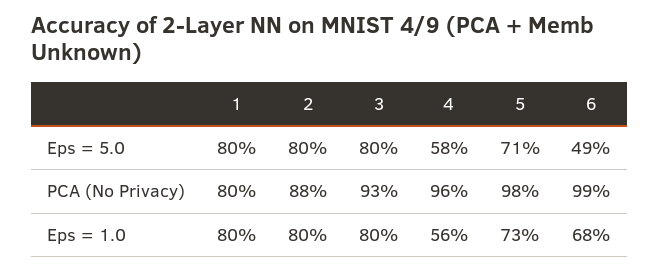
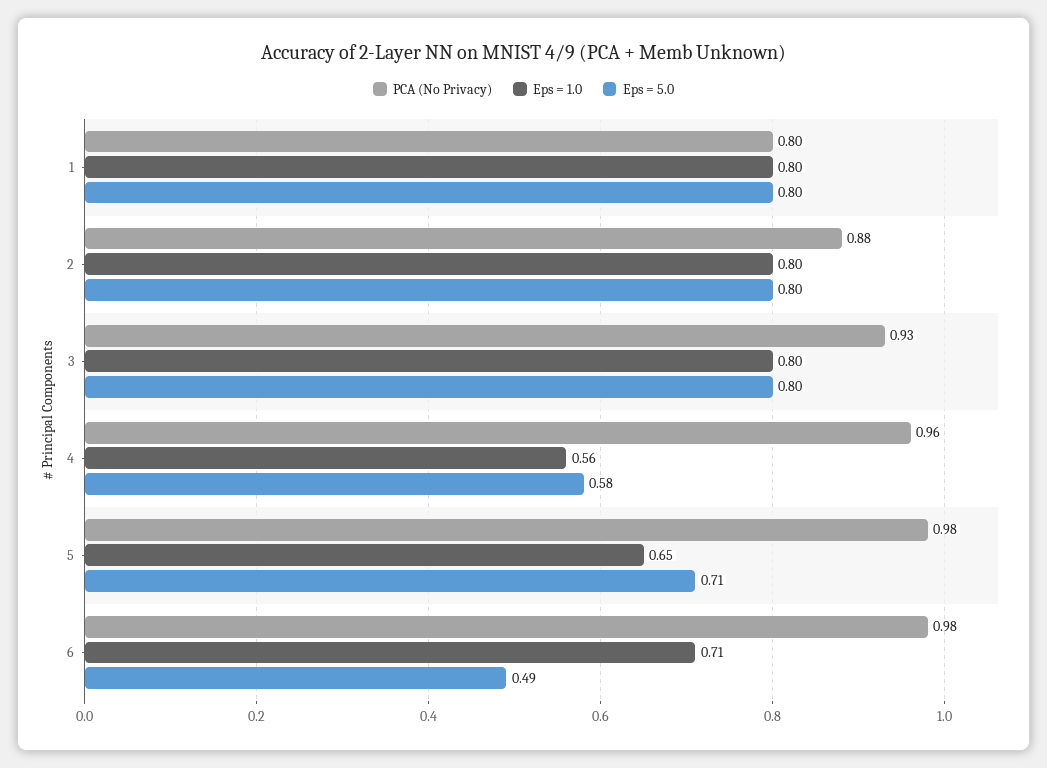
  {
    "Eps = 5.0": {
      "1": 0.8,
      "2": 0.8,
      "3": 0.8,
      "4": 0.58,
      "5": 0.71,
      "6": 0.49
    },
    "PCA (No Privacy)": {
      "1": 0.8,
      "2": 0.88,
      "3": 0.93,
      "4": 0.96,
      "5": 0.98,
-     "6": 0.99
+     "6": 0.98
    },
    "Eps = 1.0": {
      "1": 0.8,
      "2": 0.8,
      "3": 0.8,
      "4": 0.56,
-     "5": 0.73,
+     "5": 0.65,
-     "6": 0.68
+     "6": 0.71
    }
  }

